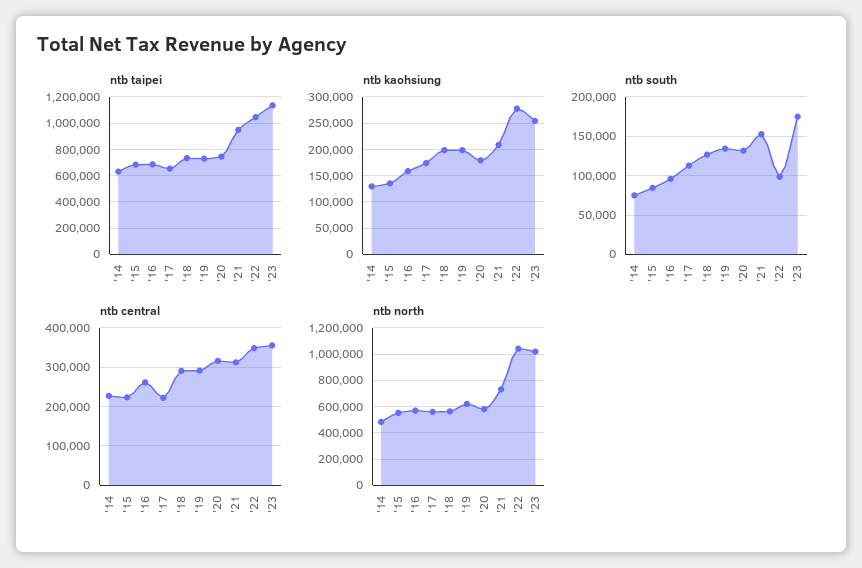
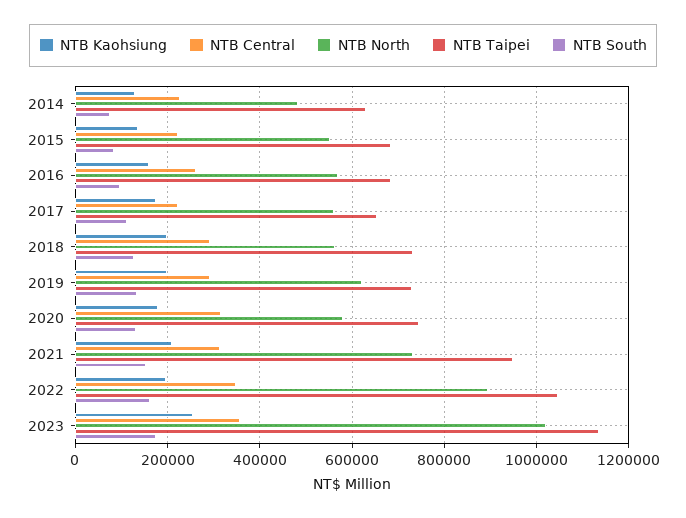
  {
    "ntb taipei": {
      "'14": 640000,
      "'15": 680000,
      "'16": 680000,
      "'17": 660000,
      "'18": 740000,
      "'19": 740000,
      "'20": 740000,
      "'21": 940000,
      "'22": 1040000,
      "'23": 1140000
    },
    "ntb kaohsiung": {
      "'14": 120000,
      "'15": 140000,
      "'16": 160000,
      "'17": 180000,
      "'18": 200000,
      "'19": 200000,
      "'20": 180000,
      "'21": 200000,
-     "'22": 275000,
+     "'22": 200000,
      "'23": 260000
    },
    "ntb south": {
      "'14": 80000,
      "'15": 80000,
      "'16": 100000,
      "'17": 110000,
      "'18": 130000,
      "'19": 130000,
      "'20": 130000,
      "'21": 150000,
-     "'22": 100000,
+     "'22": 160000,
      "'23": 170000
    },
    "ntb central": {
      "'14": 220000,
      "'15": 220000,
      "'16": 260000,
      "'17": 220000,
      "'18": 300000,
      "'19": 300000,
      "'20": 320000,
      "'21": 320000,
      "'22": 340000,
      "'23": 360000
    },
    "ntb north": {
      "'14": 480000,
      "'15": 560000,
      "'16": 560000,
      "'17": 560000,
      "'18": 560000,
      "'19": 620000,
      "'20": 580000,
      "'21": 740000,
-     "'22": 1050000,
+     "'22": 900000,
      "'23": 1020000
    }
  }

